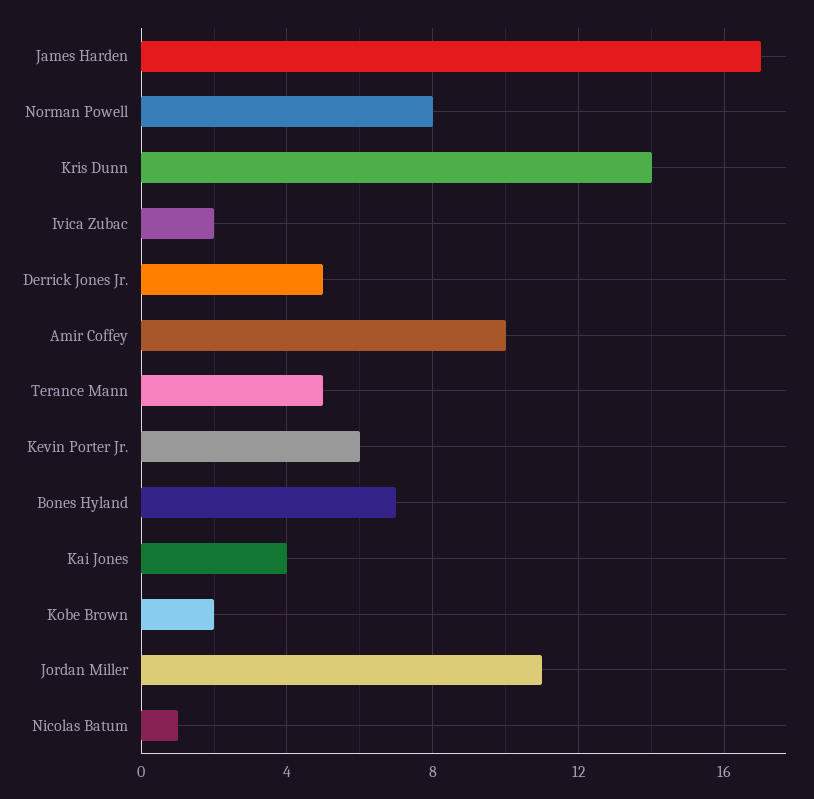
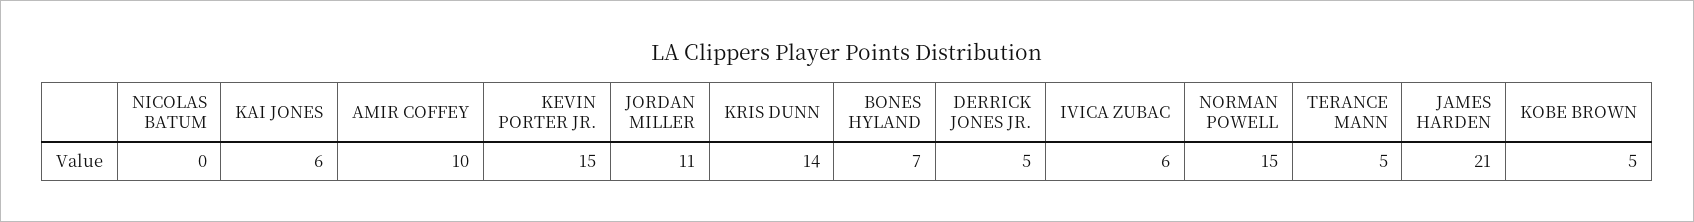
  {
-   "James Harden": 17,
+   "James Harden": 21,
-   "Norman Powell": 8,
+   "Norman Powell": 15,
    "Kris Dunn": 14,
-   "Ivica Zubac": 2,
+   "Ivica Zubac": 6,
    "Derrick Jones Jr.": 5,
    "Amir Coffey": 10,
    "Terance Mann": 5,
-   "Kevin Porter Jr.": 6,
+   "Kevin Porter Jr.": 15,
    "Bones Hyland": 7,
-   "Kai Jones": 4,
+   "Kai Jones": 6,
-   "Kobe Brown": 2,
+   "Kobe Brown": 5,
    "Jordan Miller": 11,
-   "Nicolas Batum": 1
+   "Nicolas Batum": 0
  }

